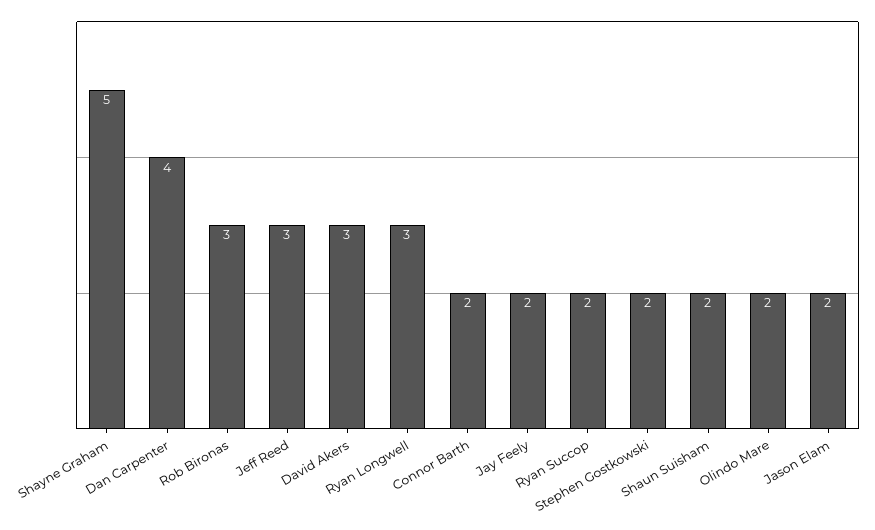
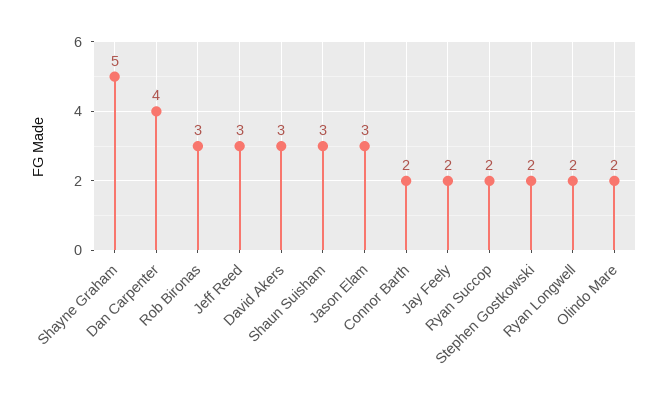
  {
    "Shayne Graham": 5,
    "Dan Carpenter": 4,
    "Rob Bironas": 3,
    "Jeff Reed": 3,
    "David Akers": 3,
-   "Ryan Longwell": 3,
+   "Ryan Longwell": 2,
    "Connor Barth": 2,
    "Jay Feely": 2,
    "Ryan Succop": 2,
    "Stephen Gostkowski": 2,
-   "Shaun Suisham": 2,
+   "Shaun Suisham": 3,
    "Olindo Mare": 2,
-   "Jason Elam": 2
+   "Jason Elam": 3
  }

